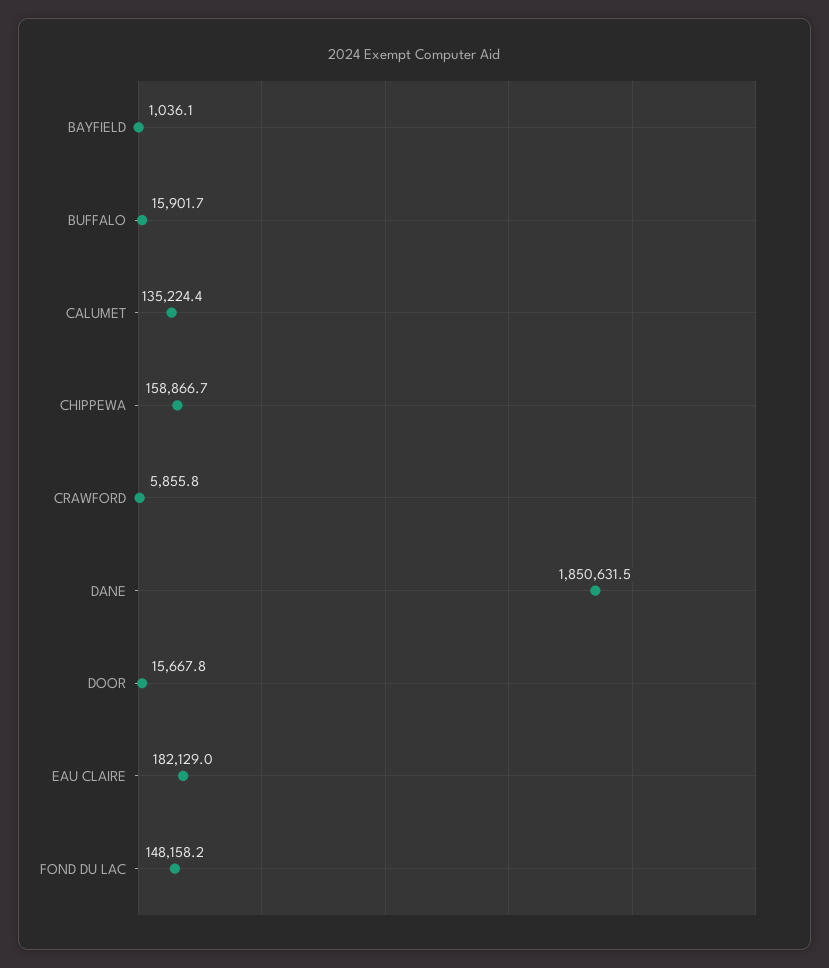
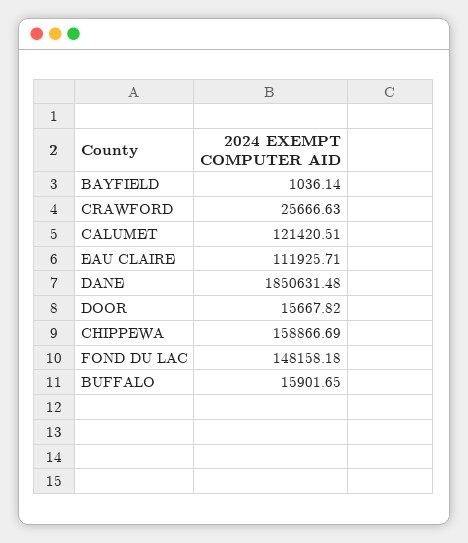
  {
    "BAYFIELD": 1036.14,
    "BUFFALO": 15901.65,
-   "CALUMET": 135224.4,
+   "CALUMET": 121420.51,
    "CHIPPEWA": 158866.69,
-   "CRAWFORD": 5855.8,
+   "CRAWFORD": 25666.63,
    "DANE": 1850631.48,
    "DOOR": 15667.82,
-   "EAU CLAIRE": 182129,
+   "EAU CLAIRE": 111925.71,
    "FOND DU LAC": 148158.18
  }

